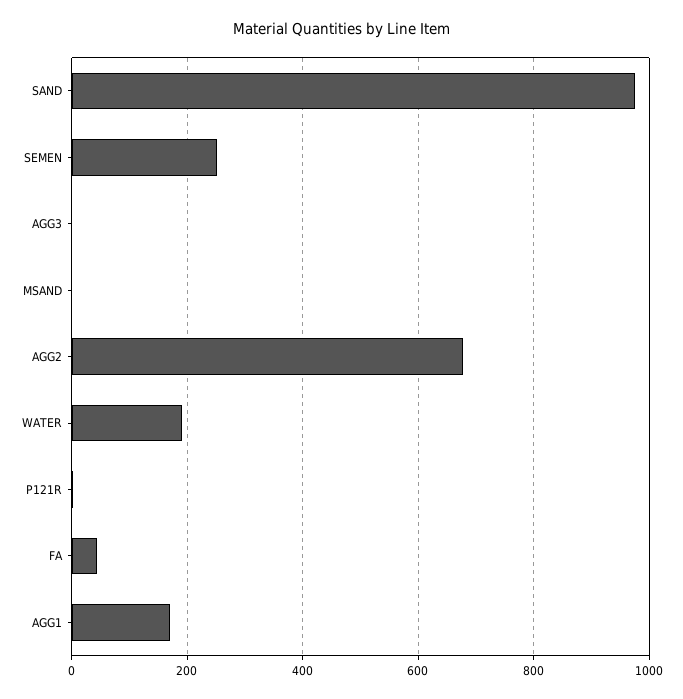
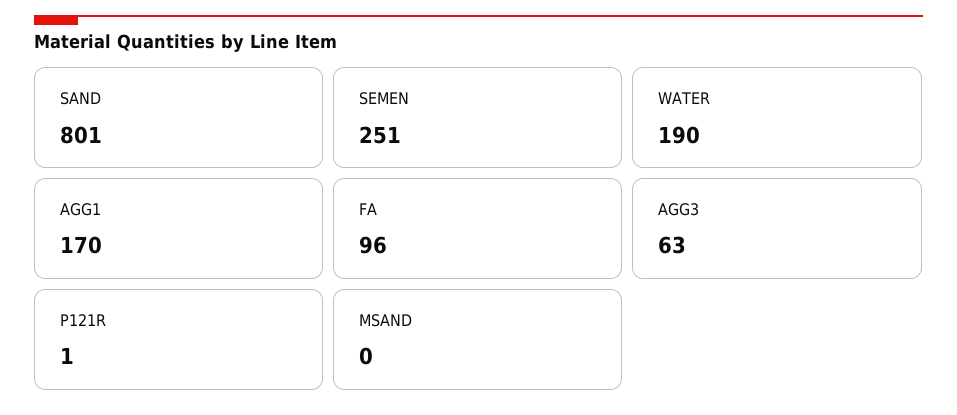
  {
-   "SAND": 980,
+   "SAND": 801,
    "SEMEN": 251,
-   "AGG3": 0,
+   "AGG3": 63,
    "MSAND": 0,
-   "AGG2": 680,
    "WATER": 190,
    "P121R": 1,
-   "FA": 40,
+   "FA": 96,
    "AGG1": 170
  }

